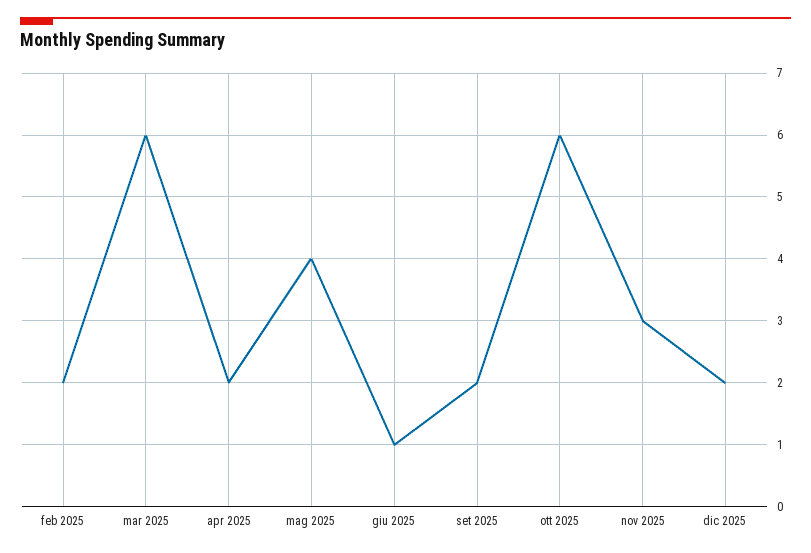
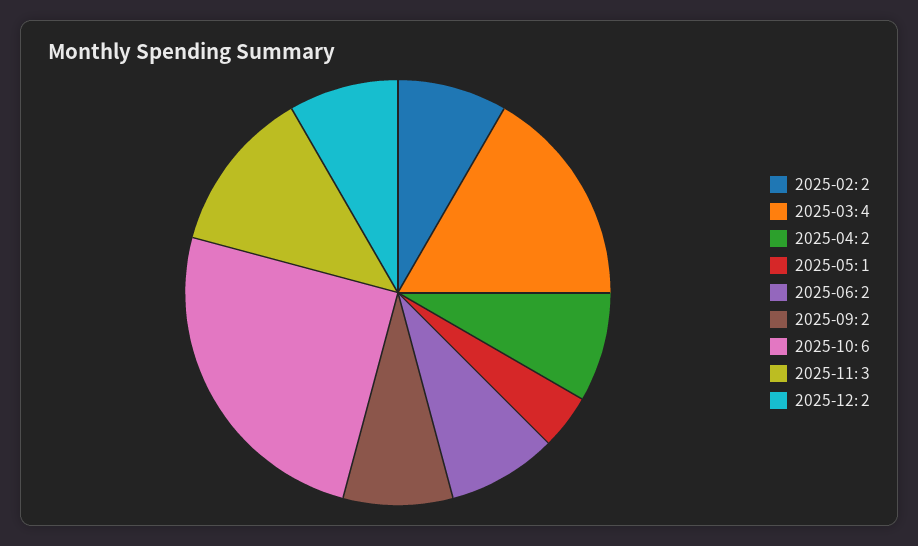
  {
    "feb 2025": 2,
-   "mar 2025": 6,
+   "mar 2025": 4,
    "apr 2025": 2,
-   "mag 2025": 4,
+   "mag 2025": 1,
-   "giu 2025": 1,
+   "giu 2025": 2,
    "set 2025": 2,
    "ott 2025": 6,
    "nov 2025": 3,
    "dic 2025": 2
  }

